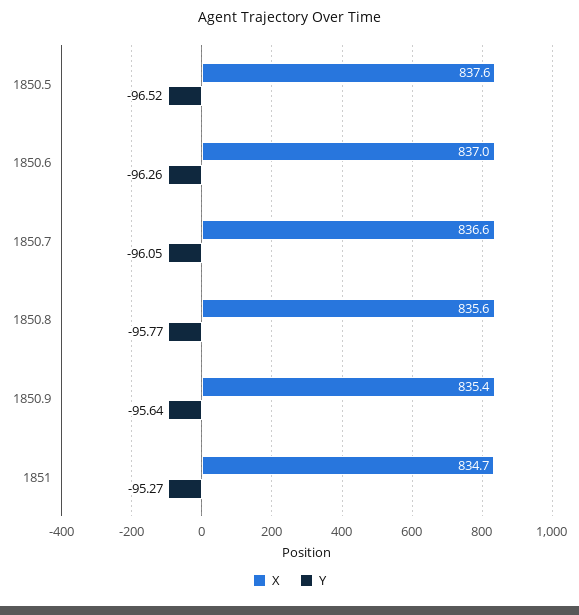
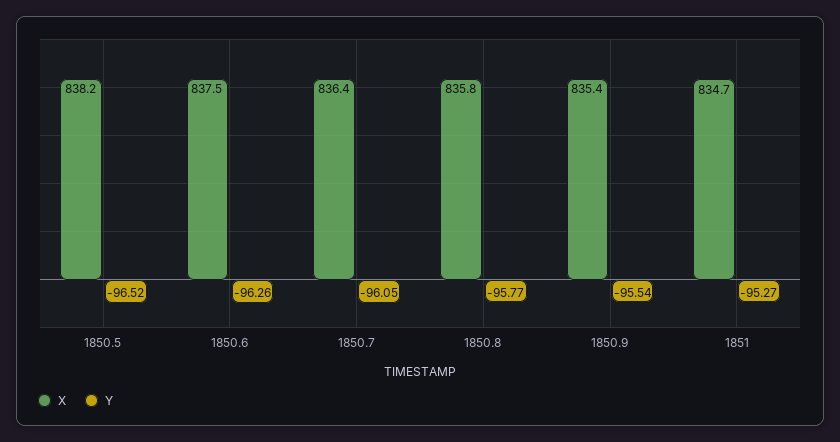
  {
    "X": {
-     "1850.5": 837.6,
+     "1850.5": 838.2,
-     "1850.6": 837,
+     "1850.6": 837.5,
-     "1850.7": 836.6,
+     "1850.7": 836.4,
-     "1850.8": 835.6,
+     "1850.8": 835.8,
      "1850.9": 835.4,
      "1851": 834.7
    },
    "Y": {
      "1850.5": -96.52,
      "1850.6": -96.26,
      "1850.7": -96.05,
      "1850.8": -95.77,
-     "1850.9": -95.64,
+     "1850.9": -95.54,
      "1851": -95.27
    }
  }

